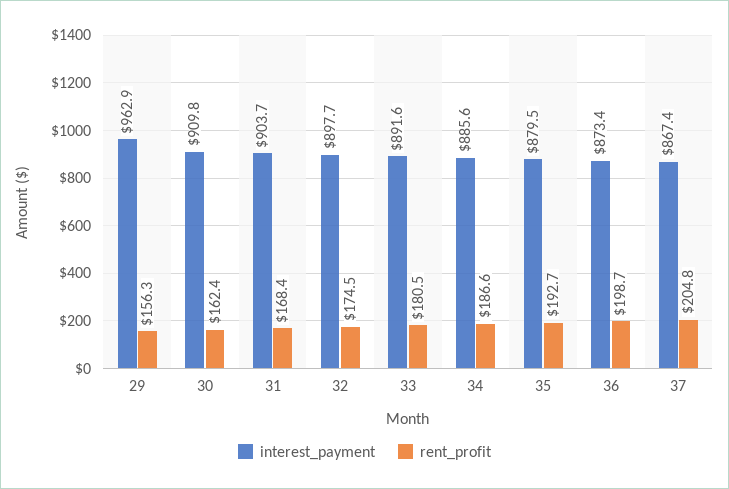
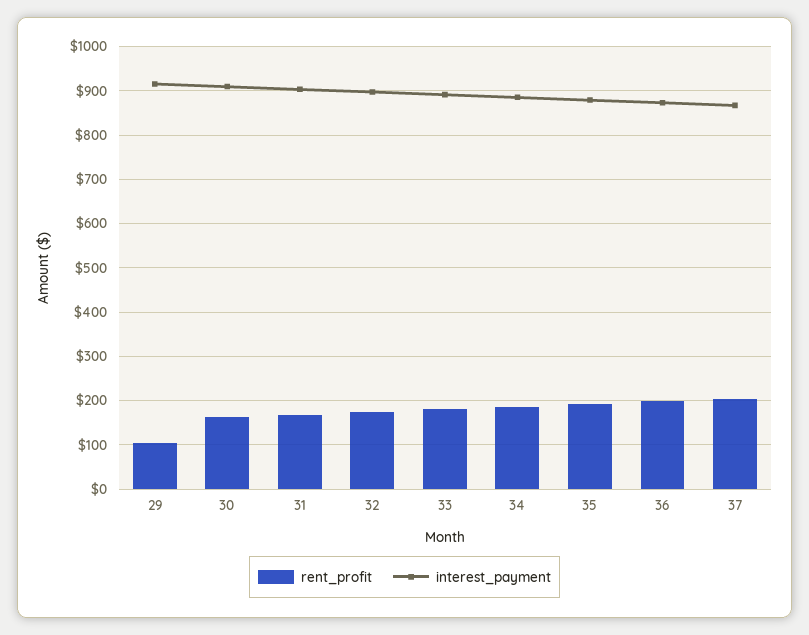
  {
    "interest_payment": {
-     "29": 962.9,
+     "29": 920,
      "30": 909.8,
      "31": 903.7,
      "32": 897.7,
      "33": 891.6,
      "34": 885.6,
      "35": 879.5,
      "36": 873.4,
      "37": 867.4
    },
    "rent_profit": {
-     "29": 156.3,
+     "29": 100,
      "30": 162.4,
      "31": 168.4,
      "32": 174.5,
      "33": 180.5,
      "34": 186.6,
      "35": 192.7,
      "36": 198.7,
      "37": 204.8
    }
  }

